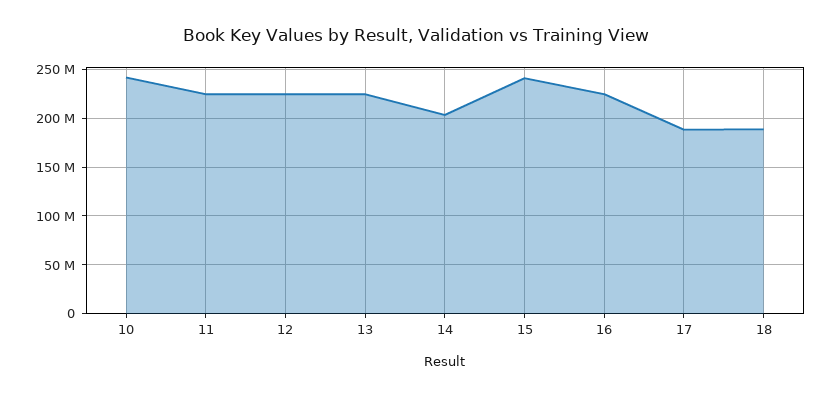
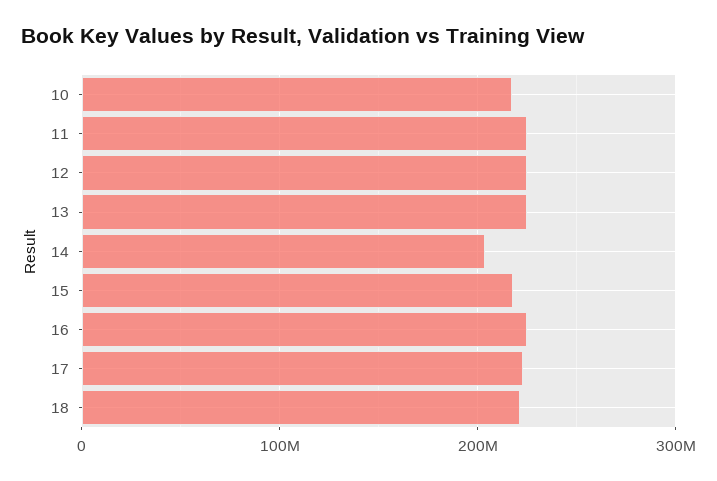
  {
-   "10": 240000000,
+   "10": 220000000,
    "11": 220000000,
    "12": 220000000,
    "13": 220000000,
    "14": 200000000,
-   "15": 240000000,
+   "15": 220000000,
    "16": 220000000,
-   "17": 190000000,
+   "17": 220000000,
-   "18": 190000000
+   "18": 220000000
  }

